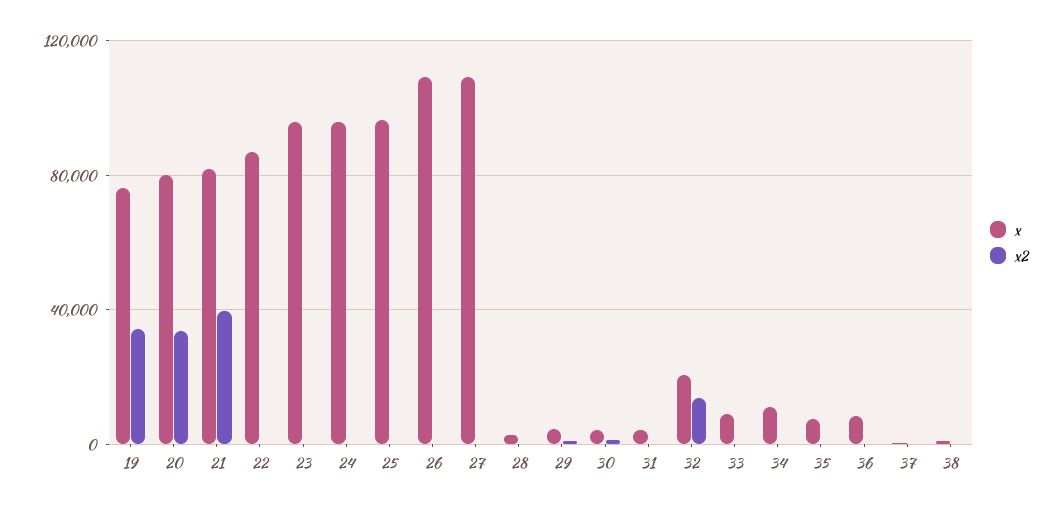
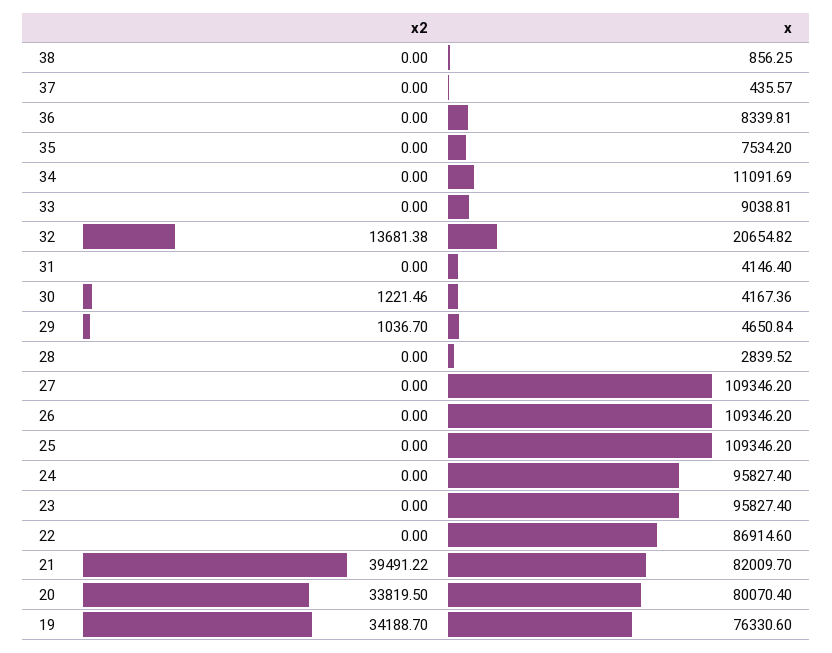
  {
    "x": {
      "19": 76330.6,
      "20": 80070.4,
      "21": 82009.7,
      "22": 86914.6,
      "23": 95827.4,
      "24": 95827.4,
-     "25": 95000,
+     "25": 109346.2,
      "26": 109346.2,
      "27": 109346.2,
      "28": 2839.52,
      "29": 4650.84,
      "30": 4167.36,
      "31": 4146.4,
      "32": 20654.82,
      "33": 9038.81,
      "34": 11091.69,
      "35": 7534.2,
      "36": 8339.81,
      "37": 435.57,
      "38": 856.25
    },
    "x2": {
      "19": 34188.7,
      "20": 33819.5,
      "21": 39491.22,
      "22": 0,
      "23": 0,
      "24": 0,
      "25": 0,
      "26": 0,
      "27": 0,
      "28": 0,
      "29": 1036.7,
      "30": 1221.46,
      "31": 0,
      "32": 13681.38,
      "33": 0,
      "34": 0,
      "35": 0,
      "36": 0,
      "37": 0,
      "38": 0
    }
  }

